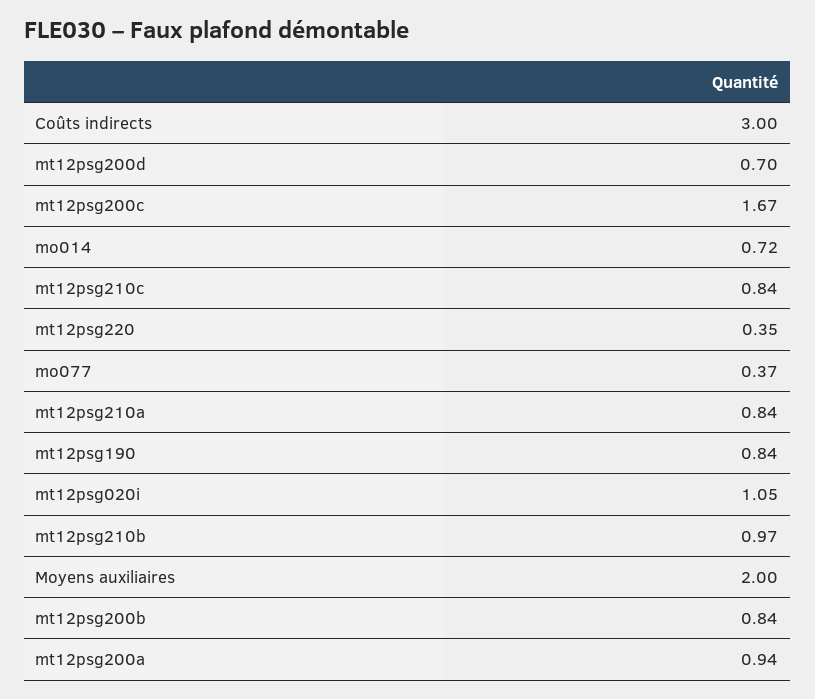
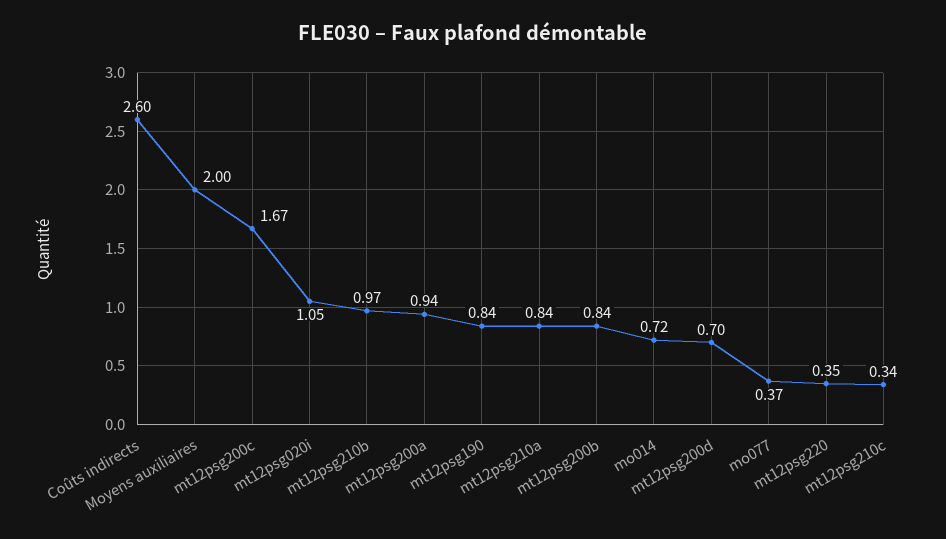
  {
-   "Coûts indirects": 3,
+   "Coûts indirects": 2.6,
    "mt12psg200d": 0.7,
    "mt12psg200c": 1.67,
    "mo014": 0.72,
-   "mt12psg210c": 0.84,
+   "mt12psg210c": 0.34,
    "mt12psg220": 0.35,
    "mo077": 0.37,
    "mt12psg210a": 0.84,
    "mt12psg190": 0.84,
    "mt12psg020i": 1.05,
    "mt12psg210b": 0.97,
    "Moyens auxiliaires": 2,
    "mt12psg200b": 0.84,
    "mt12psg200a": 0.94
  }

